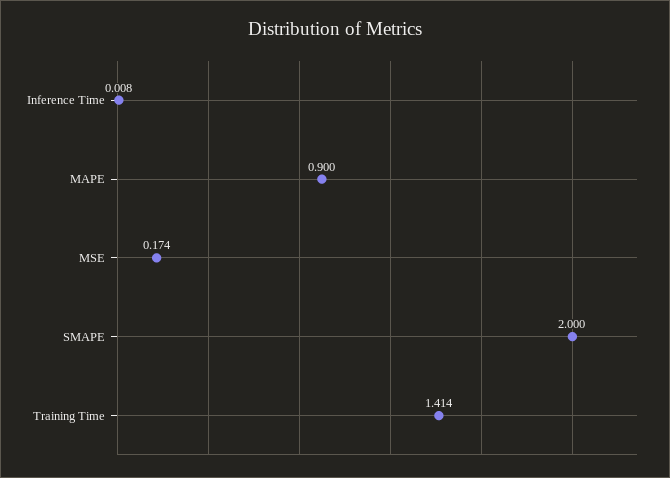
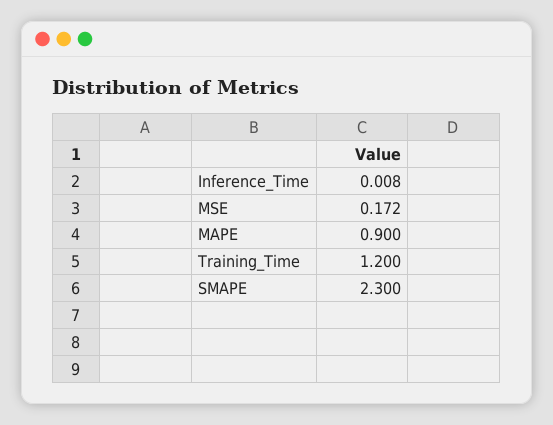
  {
    "Inference Time": 0.008,
    "MAPE": 0.9,
-   "MSE": 0.174,
+   "MSE": 0.172,
-   "SMAPE": 2,
+   "SMAPE": 2.3,
-   "Training Time": 1.414
+   "Training Time": 1.2
  }

